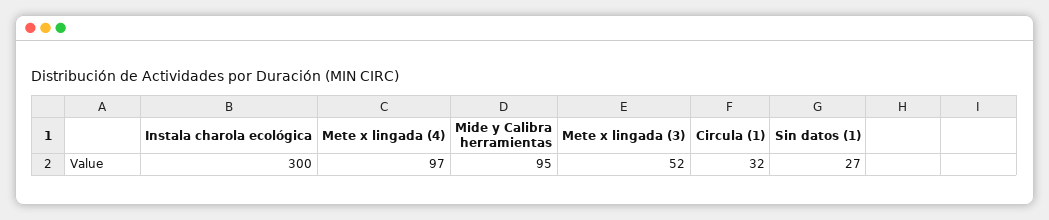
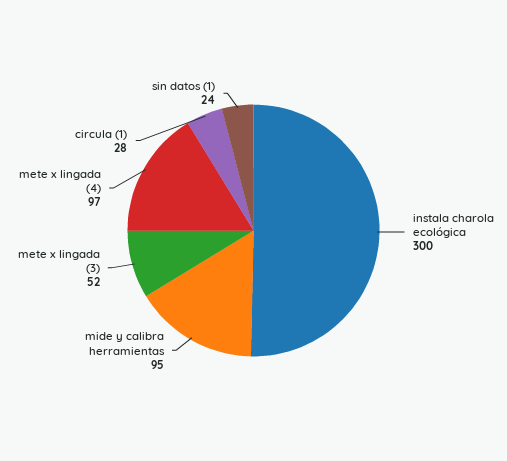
  {
    "Instala charola ecológica": 300,
    "Mete x lingada (4)": 97,
    "Mide y Calibra herramientas": 95,
    "Mete x lingada (3)": 52,
-   "Circula (1)": 32,
+   "Circula (1)": 28,
-   "Sin datos (1)": 27
+   "Sin datos (1)": 24
  }

